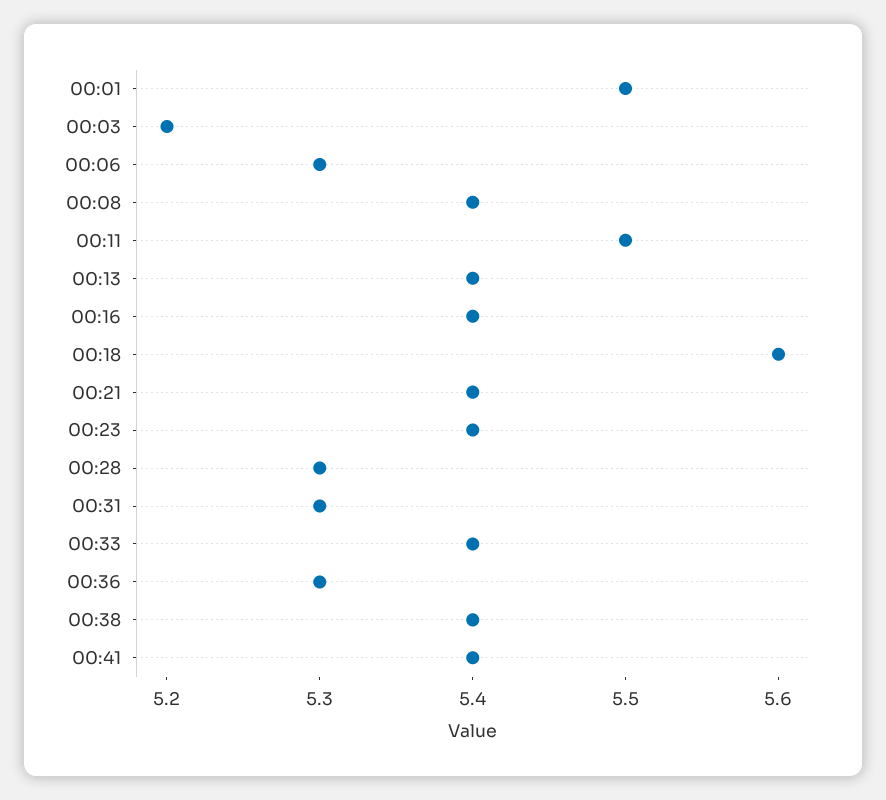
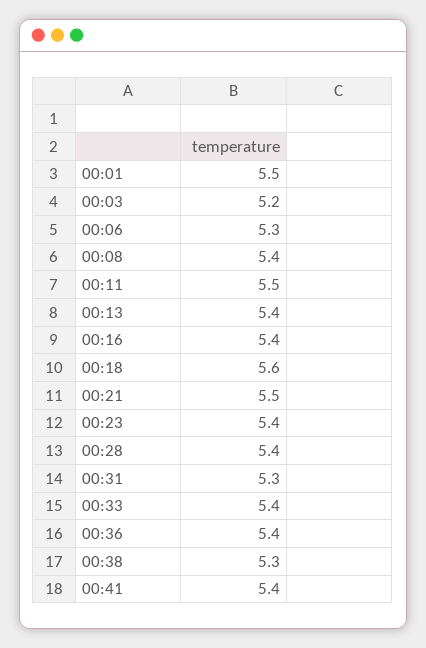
  {
    "00:01": 5.5,
    "00:03": 5.2,
    "00:06": 5.3,
    "00:08": 5.4,
    "00:11": 5.5,
    "00:13": 5.4,
    "00:16": 5.4,
    "00:18": 5.6,
-   "00:21": 5.4,
+   "00:21": 5.5,
    "00:23": 5.4,
-   "00:28": 5.3,
+   "00:28": 5.4,
    "00:31": 5.3,
    "00:33": 5.4,
-   "00:36": 5.3,
+   "00:36": 5.4,
-   "00:38": 5.4,
+   "00:38": 5.3,
    "00:41": 5.4
  }

